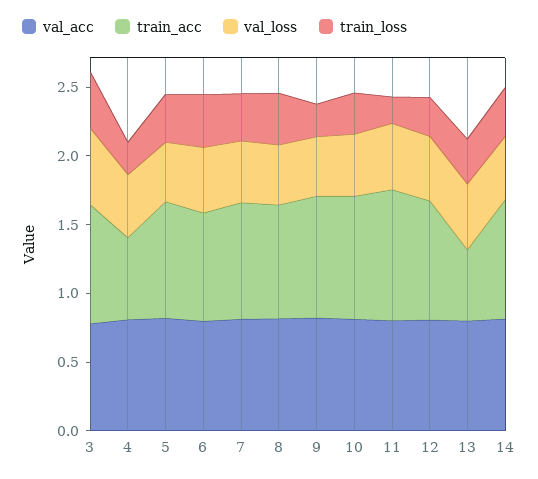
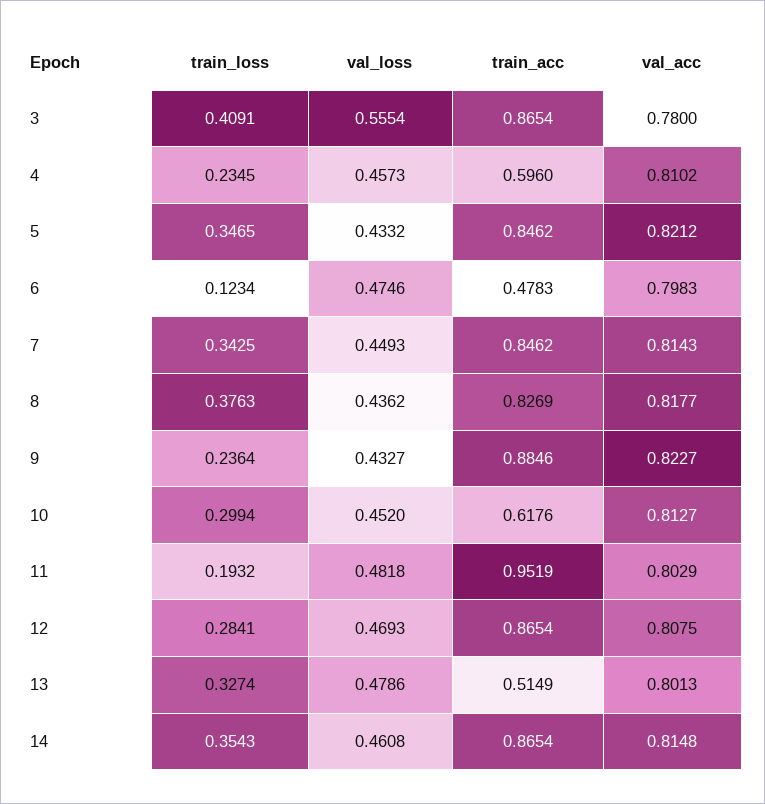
  {
    "val_acc": {
      "3": 0.78,
      "4": 0.8102,
      "5": 0.8212,
      "6": 0.7983,
      "7": 0.8143,
      "8": 0.8177,
      "9": 0.8227,
      "10": 0.8127,
      "11": 0.8029,
      "12": 0.8075,
      "13": 0.8013,
      "14": 0.8148
    },
    "train_acc": {
      "3": 0.8654,
      "4": 0.596,
      "5": 0.8462,
-     "6": 0.8,
+     "6": 0.4783,
      "7": 0.8462,
      "8": 0.8269,
      "9": 0.8846,
-     "10": 0.9,
+     "10": 0.6176,
      "11": 0.9519,
      "12": 0.8654,
      "13": 0.5149,
      "14": 0.8654
    },
    "val_loss": {
      "3": 0.5554,
      "4": 0.4573,
      "5": 0.4332,
      "6": 0.4746,
      "7": 0.4493,
      "8": 0.4362,
      "9": 0.4327,
      "10": 0.452,
      "11": 0.4818,
      "12": 0.4693,
      "13": 0.4786,
      "14": 0.4608
    },
    "train_loss": {
      "3": 0.4091,
      "4": 0.2345,
      "5": 0.3465,
-     "6": 0.4,
+     "6": 0.1234,
      "7": 0.3425,
      "8": 0.3763,
      "9": 0.2364,
      "10": 0.2994,
      "11": 0.1932,
      "12": 0.2841,
      "13": 0.3274,
      "14": 0.3543
    }
  }

